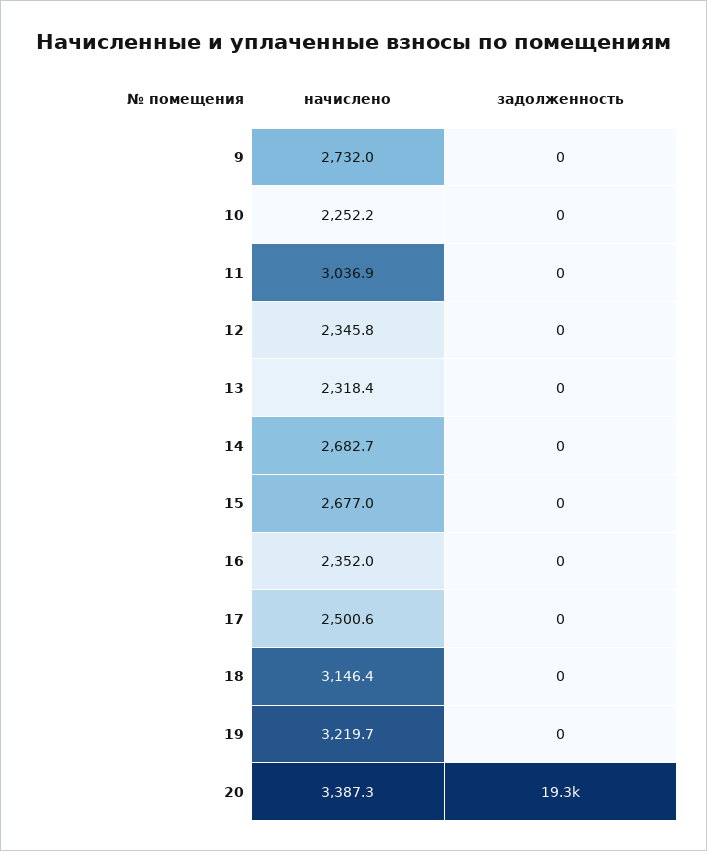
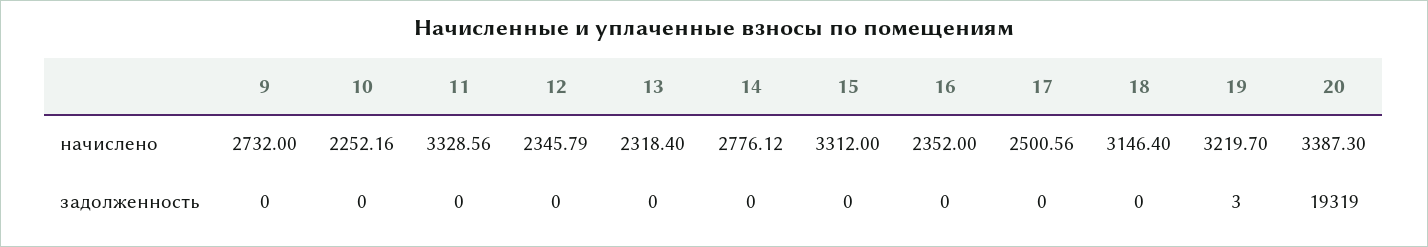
  {
    "начислено": {
      "9": 2732,
      "10": 2252.16,
-     "11": 3036.9,
+     "11": 3328.56,
      "12": 2345.79,
      "13": 2318.4,
-     "14": 2682.7,
+     "14": 2776.12,
-     "15": 2677,
+     "15": 3312,
      "16": 2352,
      "17": 2500.56,
      "18": 3146.4,
      "19": 3219.7,
      "20": 3387.3
    },
    "задолженность": {
      "9": 0,
      "10": 0,
      "11": 0,
      "12": 0,
      "13": 0,
      "14": 0,
      "15": 0,
      "16": 0,
      "17": 0,
      "18": 0,
-     "19": 0,
+     "19": 3,
      "20": 19319
    }
  }

